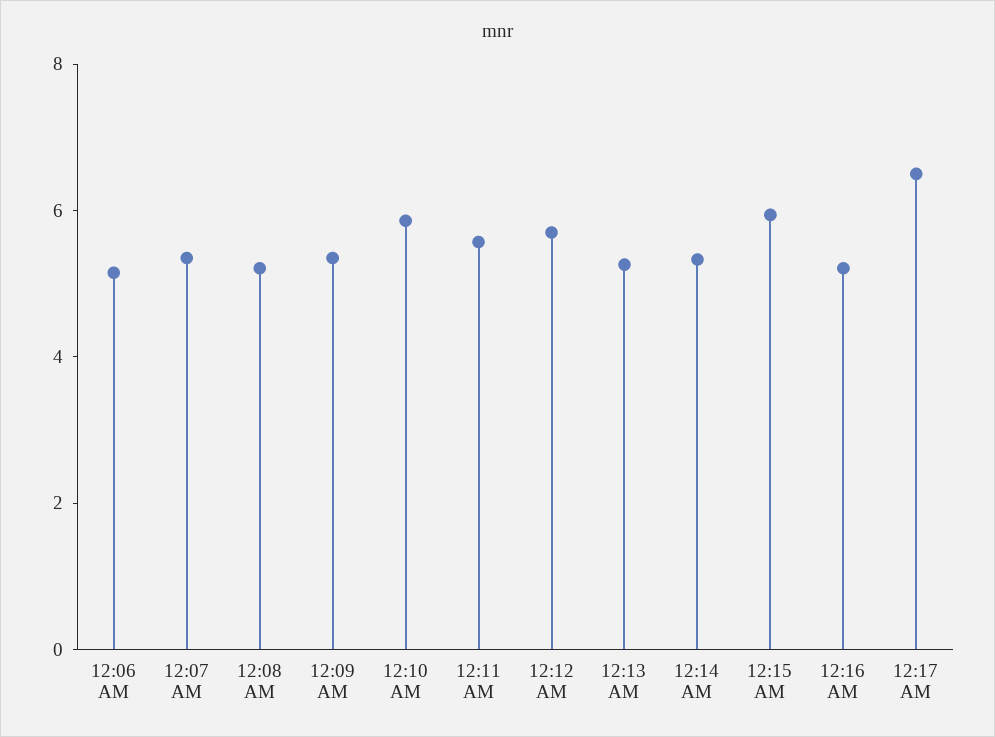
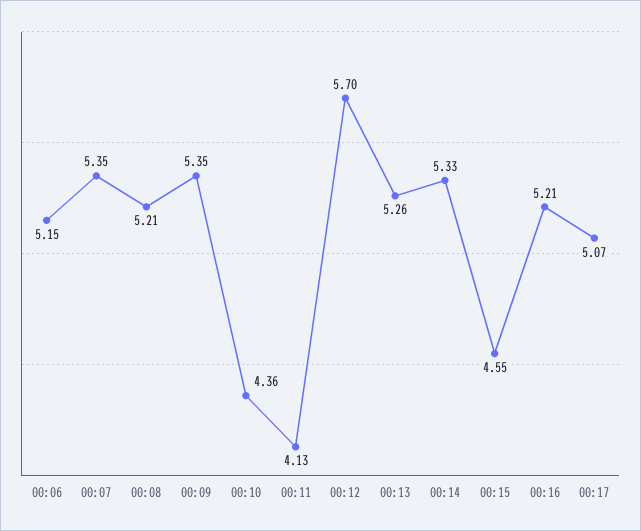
  {
    "12:06 AM": 5.15,
    "12:07 AM": 5.35,
    "12:08 AM": 5.21,
    "12:09 AM": 5.35,
-   "12:10 AM": 6,
+   "12:10 AM": 4.36,
-   "12:11 AM": 5.5,
+   "12:11 AM": 4.13,
    "12:12 AM": 5.7,
    "12:13 AM": 5.26,
    "12:14 AM": 5.33,
-   "12:15 AM": 6,
+   "12:15 AM": 4.55,
    "12:16 AM": 5.21,
-   "12:17 AM": 6.5
+   "12:17 AM": 5.07
  }

